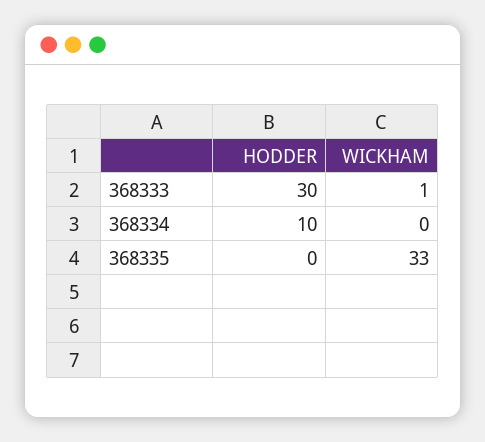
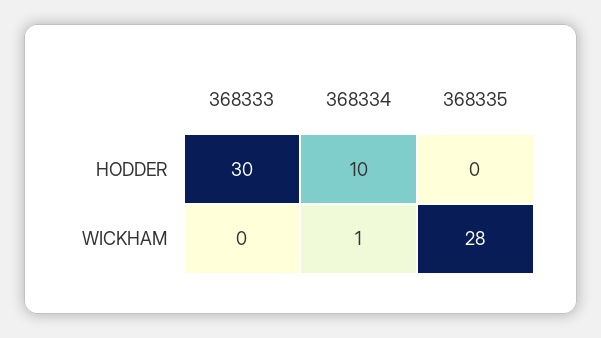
  {
    "HODDER": {
      "368333": 30,
      "368334": 10,
      "368335": 0
    },
    "WICKHAM": {
-     "368333": 1,
+     "368333": 0,
-     "368334": 0,
+     "368334": 1,
-     "368335": 33
+     "368335": 28
    }
  }

